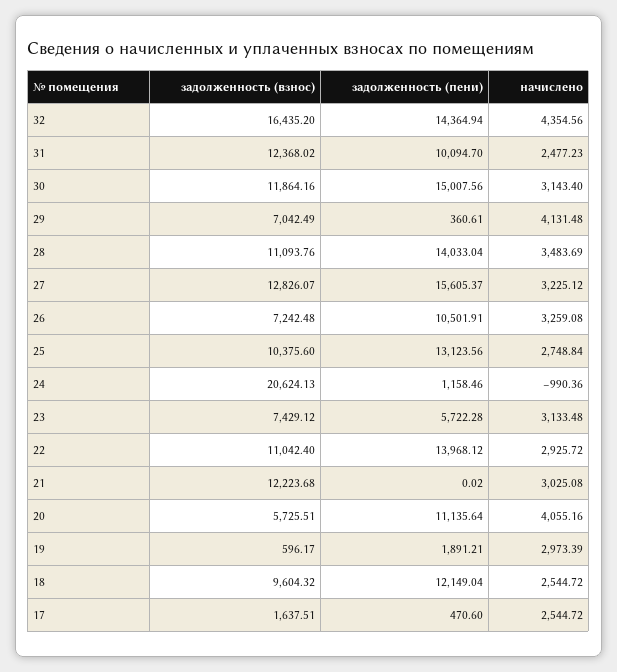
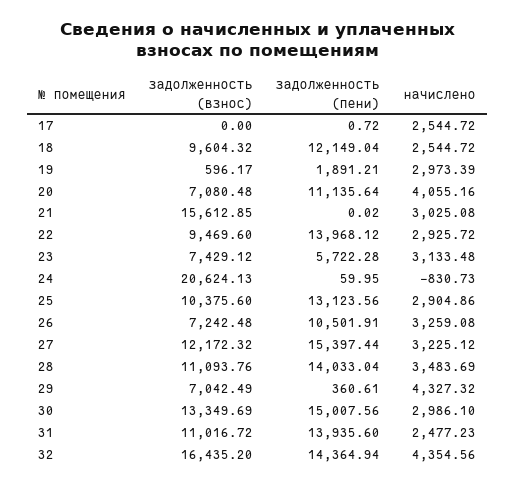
  {
    "задолженность (взнос)": {
      "32": 16435.2,
-     "31": 12368.02,
+     "31": 11016.72,
-     "30": 11864.16,
+     "30": 13349.69,
      "29": 7042.49,
      "28": 11093.76,
-     "27": 12826.07,
+     "27": 12172.32,
      "26": 7242.48,
      "25": 10375.6,
      "24": 20624.13,
      "23": 7429.12,
-     "22": 11042.4,
+     "22": 9469.6,
-     "21": 12223.68,
+     "21": 15612.85,
-     "20": 5725.51,
+     "20": 7080.48,
      "19": 596.17,
      "18": 9604.32,
-     "17": 1637.51
+     "17": 0
    },
    "задолженность (пени)": {
      "32": 14364.94,
-     "31": 10094.7,
+     "31": 13935.6,
      "30": 15007.56,
      "29": 360.61,
      "28": 14033.04,
-     "27": 15605.37,
+     "27": 15397.44,
      "26": 10501.91,
      "25": 13123.56,
-     "24": 1158.46,
+     "24": 59.95,
      "23": 5722.28,
      "22": 13968.12,
      "21": 0.02,
      "20": 11135.64,
      "19": 1891.21,
      "18": 12149.04,
-     "17": 470.6
+     "17": 0.72
    },
    "начислено": {
      "32": 4354.56,
      "31": 2477.23,
-     "30": 3143.4,
+     "30": 2986.1,
-     "29": 4131.48,
+     "29": 4327.32,
      "28": 3483.69,
      "27": 3225.12,
      "26": 3259.08,
-     "25": 2748.84,
+     "25": 2904.86,
-     "24": -990.36,
+     "24": -830.73,
      "23": 3133.48,
      "22": 2925.72,
      "21": 3025.08,
      "20": 4055.16,
      "19": 2973.39,
      "18": 2544.72,
      "17": 2544.72
    }
  }

